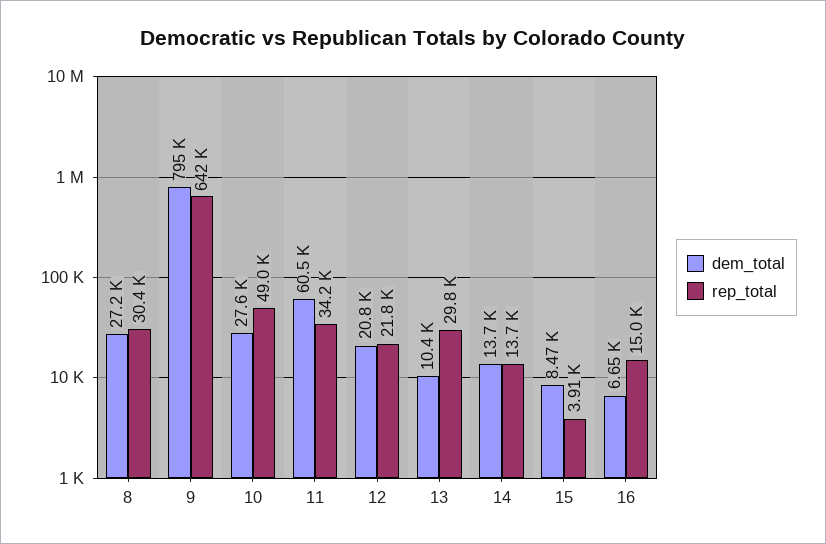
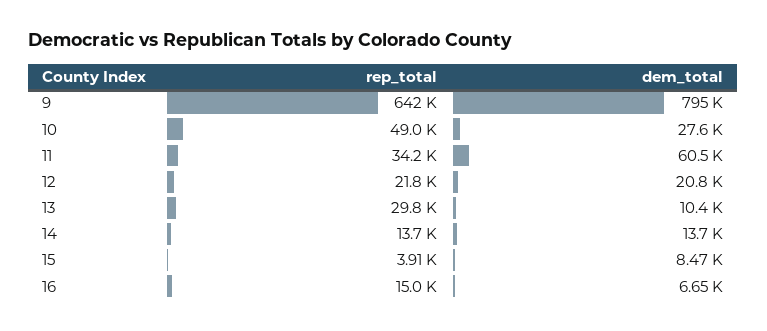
  {
    "dem_total": {
-     "8": 27200,
      "9": 795000,
      "10": 27600,
      "11": 60500,
      "12": 20800,
      "13": 10400,
      "14": 13700,
      "15": 8470,
      "16": 6650
    },
    "rep_total": {
-     "8": 30400,
      "9": 642000,
      "10": 49000,
      "11": 34200,
      "12": 21800,
      "13": 29800,
      "14": 13700,
      "15": 3910,
      "16": 15000
    }
  }

